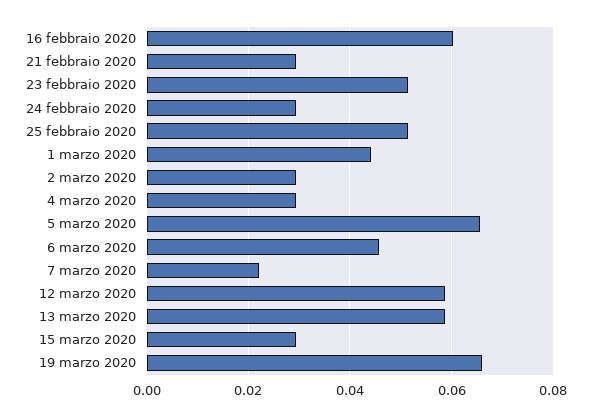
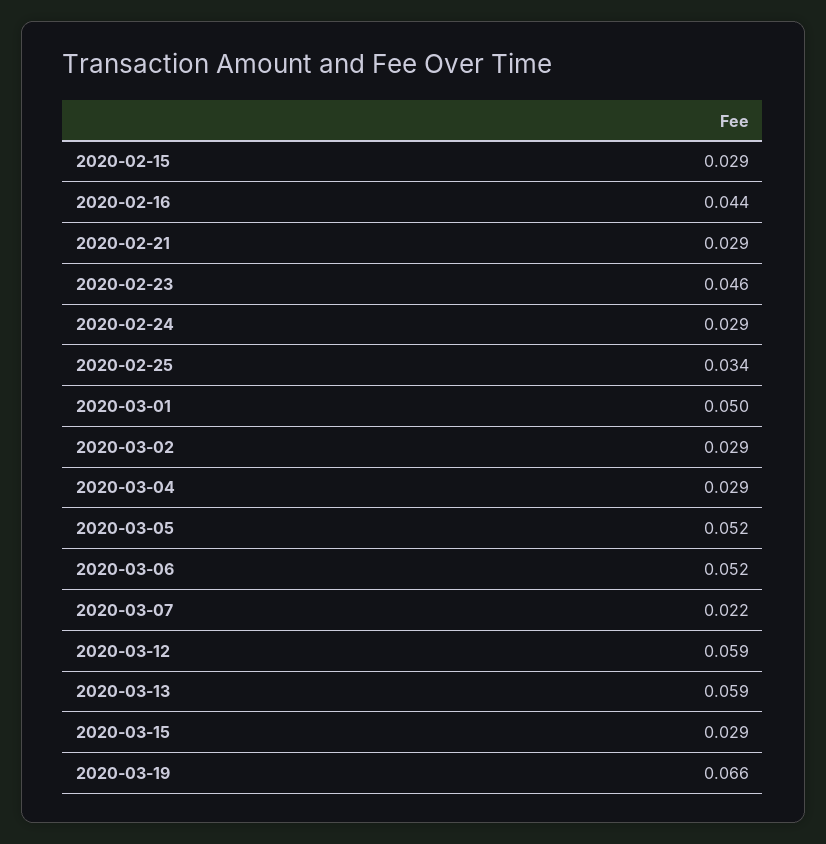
  {
-   "16 febbraio 2020": 0.06,
+   "16 febbraio 2020": 0.044,
    "21 febbraio 2020": 0.029,
-   "23 febbraio 2020": 0.052,
+   "23 febbraio 2020": 0.046,
    "24 febbraio 2020": 0.029,
-   "25 febbraio 2020": 0.052,
+   "25 febbraio 2020": 0.034,
-   "1 marzo 2020": 0.044,
+   "1 marzo 2020": 0.05,
    "2 marzo 2020": 0.029,
    "4 marzo 2020": 0.029,
-   "5 marzo 2020": 0.066,
+   "5 marzo 2020": 0.052,
-   "6 marzo 2020": 0.046,
+   "6 marzo 2020": 0.052,
    "7 marzo 2020": 0.022,
    "12 marzo 2020": 0.059,
    "13 marzo 2020": 0.059,
    "15 marzo 2020": 0.029,
-   "19 marzo 2020": 0.066
+   "19 marzo 2020": 0.066,
+   "2020-02-15": 0.029
  }

